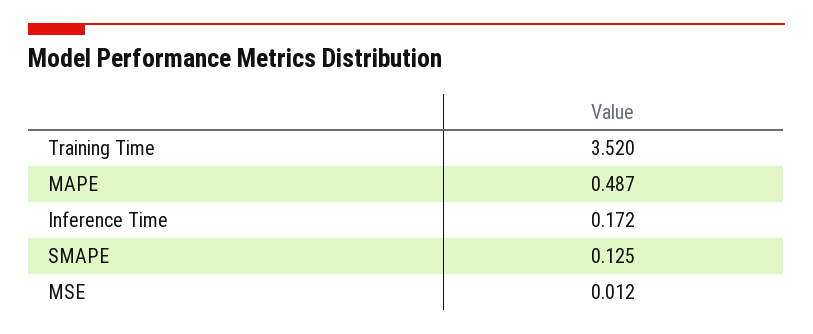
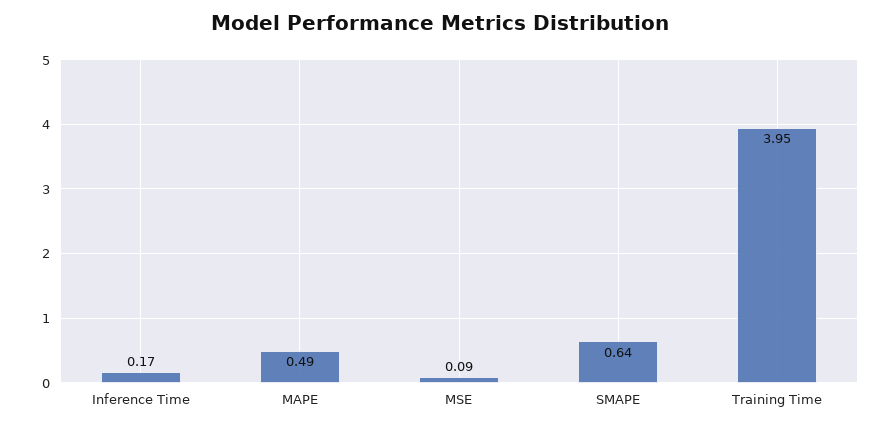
  {
-   "Training Time": 3.52,
+   "Training Time": 3.95,
    "MAPE": 0.487,
    "Inference Time": 0.172,
-   "SMAPE": 0.125,
+   "SMAPE": 0.64,
-   "MSE": 0.012
+   "MSE": 0.09
  }

